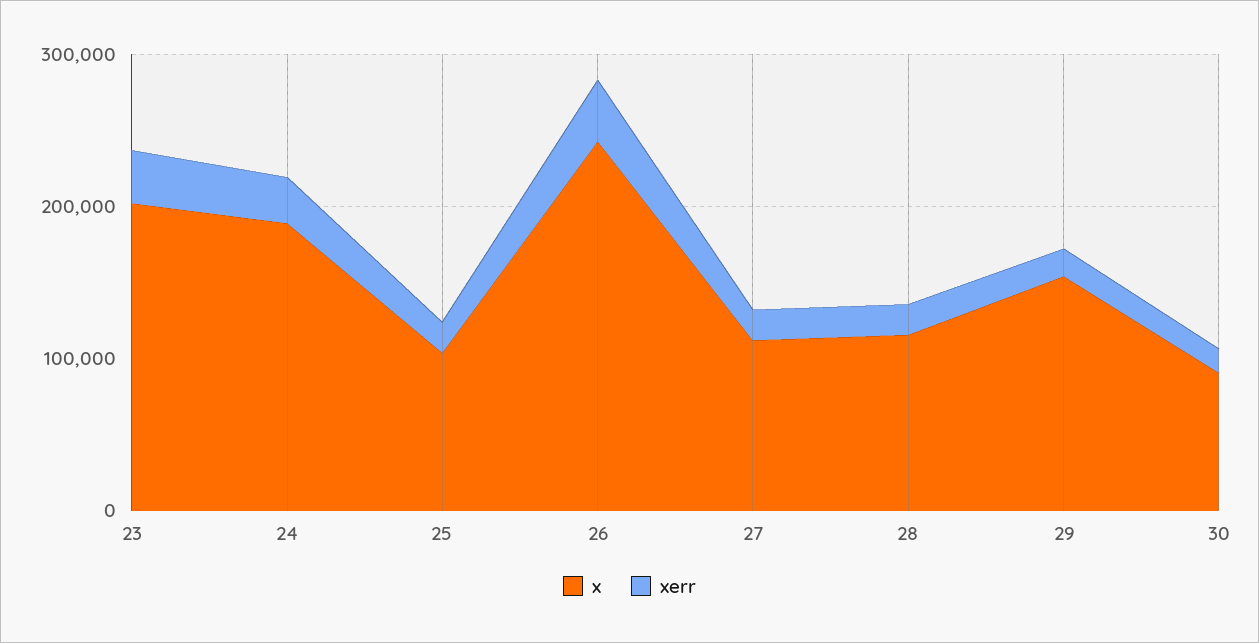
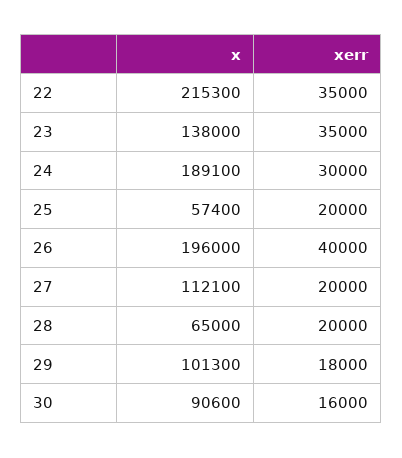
  {
    "x": {
-     "23": 200000,
+     "23": 138000,
      "24": 189100,
-     "25": 100000,
+     "25": 57400,
-     "26": 240000,
+     "26": 196000,
      "27": 112100,
-     "28": 120000,
+     "28": 65000,
-     "29": 160000,
+     "29": 101300,
-     "30": 90600
+     "30": 90600,
+     "22": 215300
    },
    "xerr": {
      "23": 35000,
      "24": 30000,
      "25": 20000,
      "26": 40000,
      "27": 20000,
      "28": 20000,
      "29": 18000,
-     "30": 16000
+     "30": 16000,
+     "22": 35000
    }
  }

